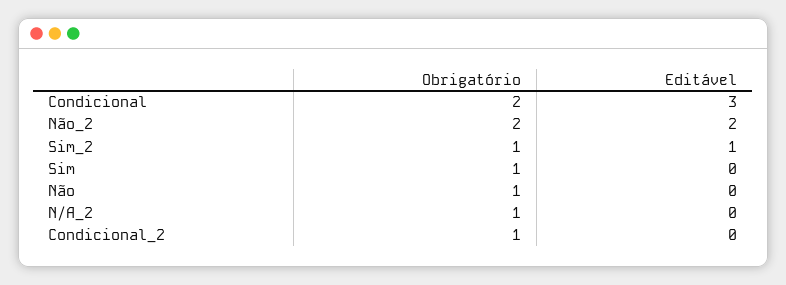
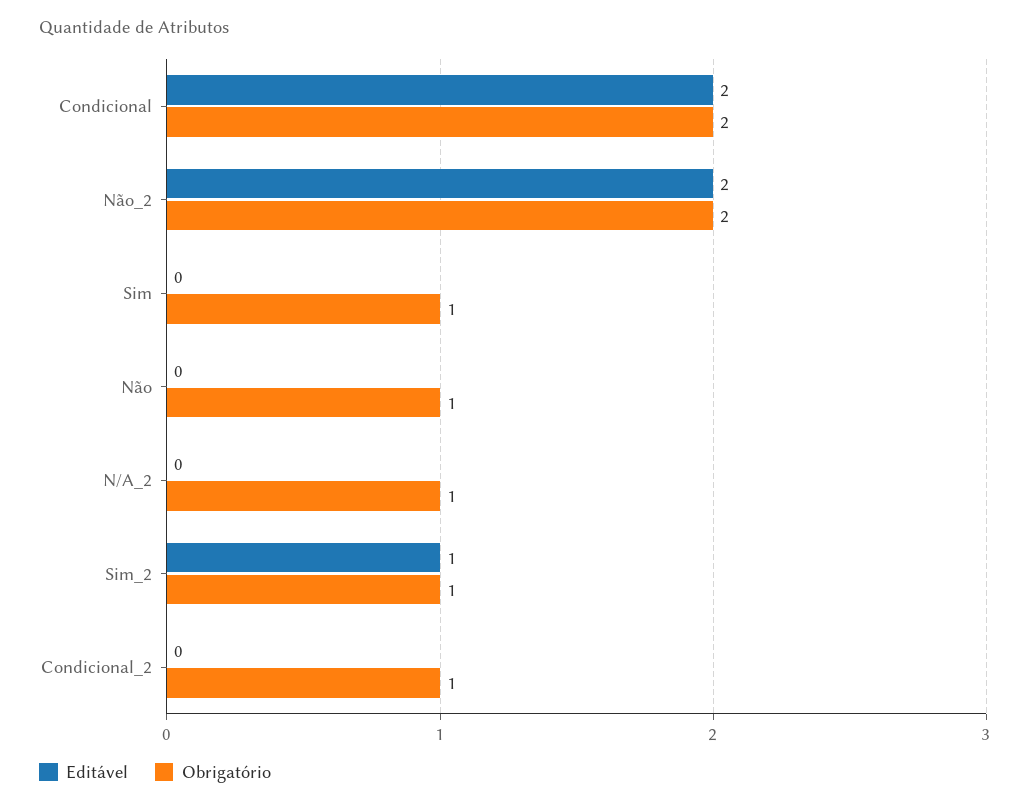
  {
    "Obrigatório": {
      "Condicional": 2,
      "Não_2": 2,
      "Sim_2": 1,
      "Sim": 1,
      "Não": 1,
      "N/A_2": 1,
      "Condicional_2": 1
    },
    "Editável": {
-     "Condicional": 3,
+     "Condicional": 2,
      "Não_2": 2,
      "Sim_2": 1,
      "Sim": 0,
      "Não": 0,
      "N/A_2": 0,
      "Condicional_2": 0
    }
  }

